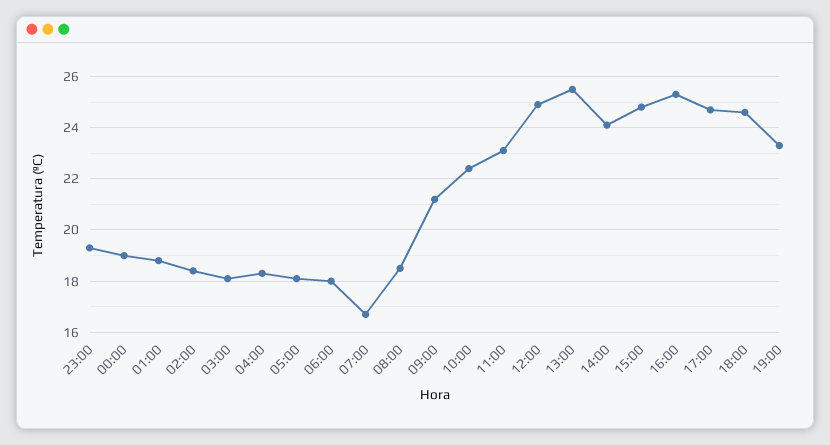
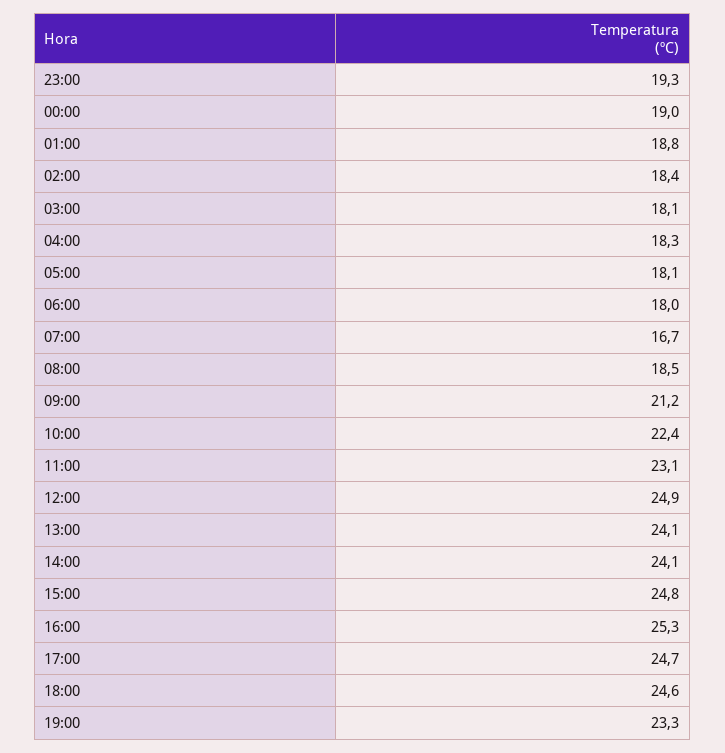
  {
    "23:00": 19.3,
    "00:00": 19,
    "01:00": 18.8,
    "02:00": 18.4,
    "03:00": 18.1,
    "04:00": 18.3,
    "05:00": 18.1,
    "06:00": 18,
    "07:00": 16.7,
    "08:00": 18.5,
    "09:00": 21.2,
    "10:00": 22.4,
    "11:00": 23.1,
    "12:00": 24.9,
-   "13:00": 25.5,
+   "13:00": 24.1,
    "14:00": 24.1,
    "15:00": 24.8,
    "16:00": 25.3,
    "17:00": 24.7,
    "18:00": 24.6,
    "19:00": 23.3
  }

